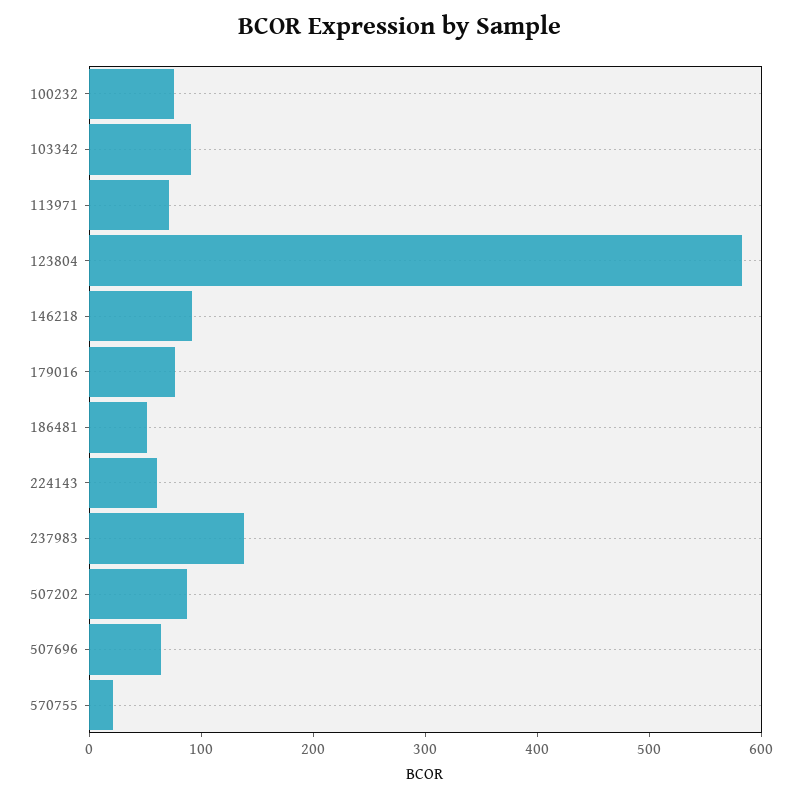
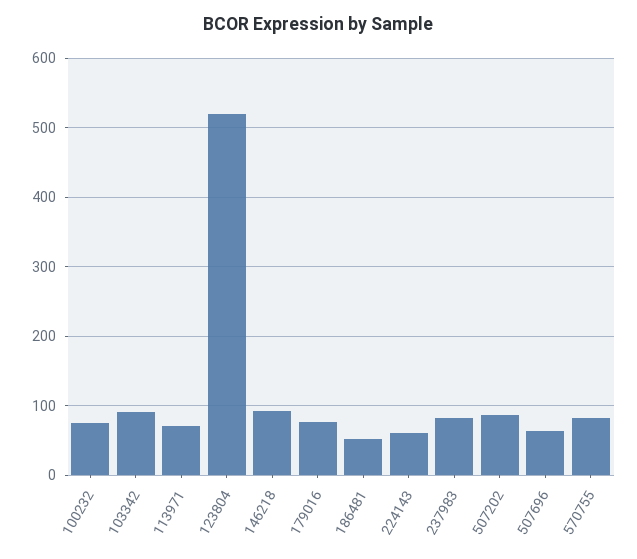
  {
    "100232": 80,
    "103342": 90,
    "113971": 70,
-   "123804": 580,
+   "123804": 520,
    "146218": 90,
    "179016": 80,
    "186481": 50,
    "224143": 60,
-   "237983": 140,
+   "237983": 80,
    "507202": 90,
    "507696": 60,
-   "570755": 20
+   "570755": 80
  }

